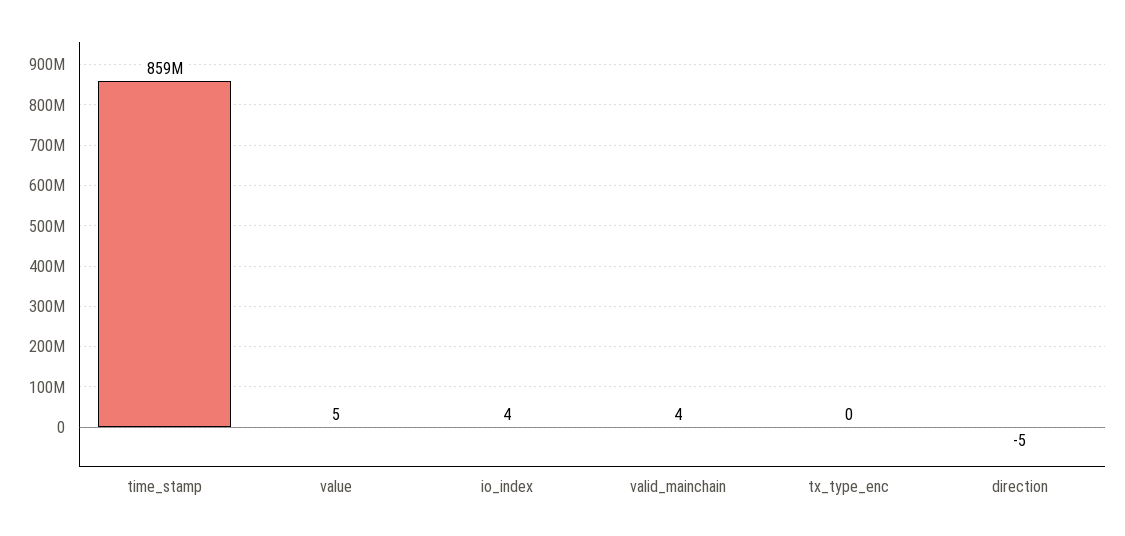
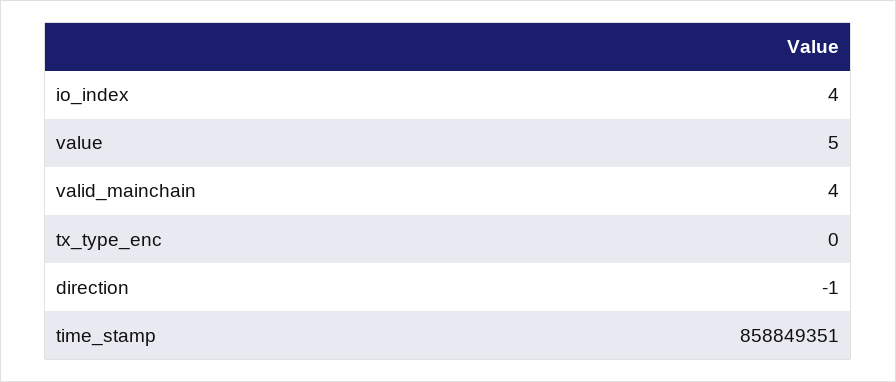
  {
    "time_stamp": 858849351,
    "value": 5,
    "io_index": 4,
    "valid_mainchain": 4,
    "tx_type_enc": 0,
-   "direction": -5
+   "direction": -1
  }

